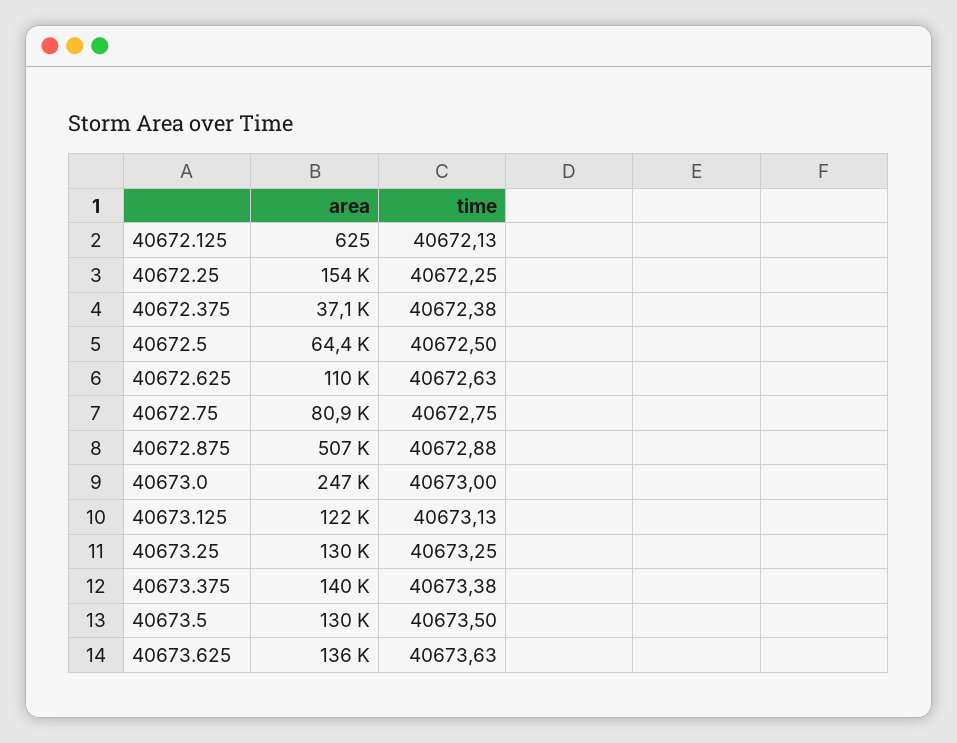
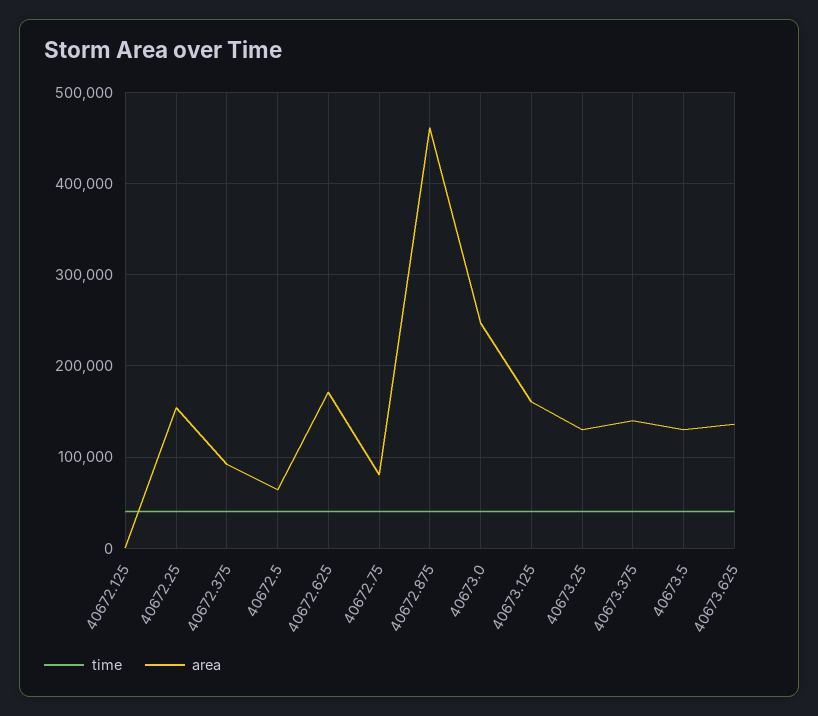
  {
    "area": {
      "40672.125": 625,
      "40672.25": 154000,
-     "40672.375": 37100,
+     "40672.375": 90000,
      "40672.5": 64400,
-     "40672.625": 110000,
+     "40672.625": 170000,
      "40672.75": 80900,
-     "40672.875": 507000,
+     "40672.875": 460000,
      "40673.0": 247000,
-     "40673.125": 122000,
+     "40673.125": 160000,
      "40673.25": 130000,
      "40673.375": 140000,
      "40673.5": 130000,
      "40673.625": 136000
    },
    "time": {
      "40672.125": 40672.13,
      "40672.25": 40672.25,
      "40672.375": 40672.38,
      "40672.5": 40672.5,
      "40672.625": 40672.63,
      "40672.75": 40672.75,
      "40672.875": 40672.88,
      "40673.0": 40673,
      "40673.125": 40673.13,
      "40673.25": 40673.25,
      "40673.375": 40673.38,
      "40673.5": 40673.5,
      "40673.625": 40673.63
    }
  }

